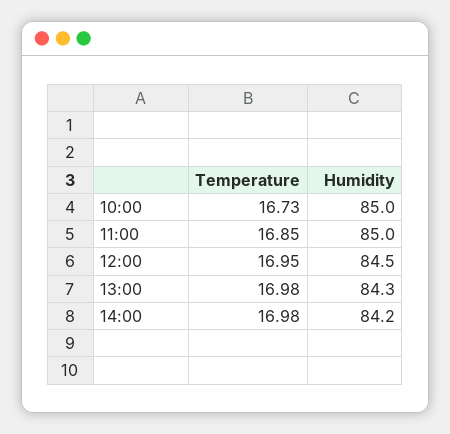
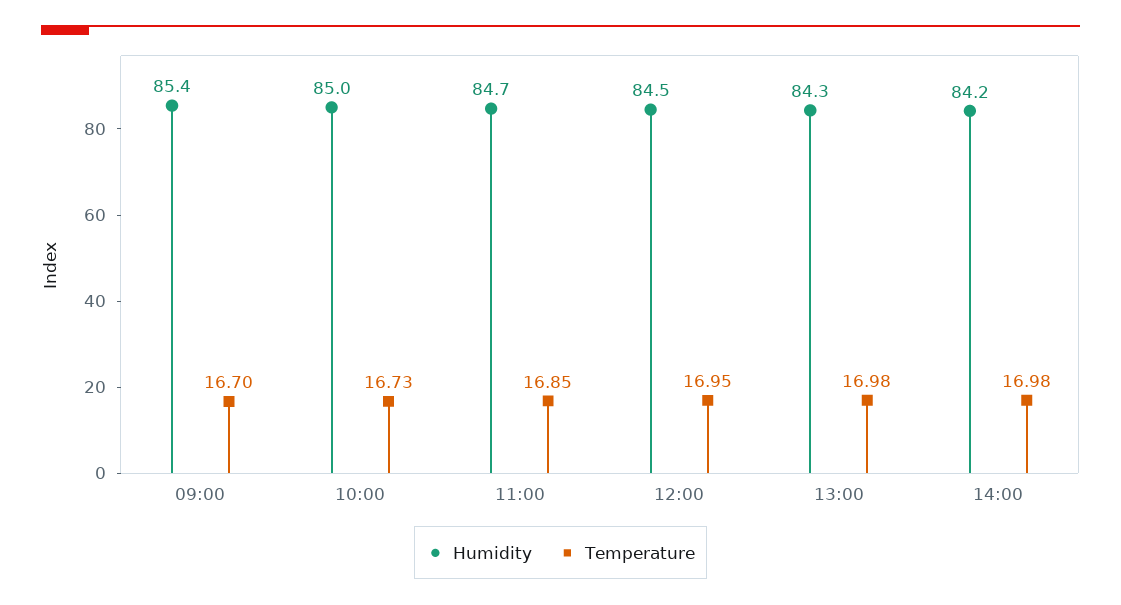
  {
    "Temperature": {
      "10:00": 16.73,
      "11:00": 16.85,
      "12:00": 16.95,
      "13:00": 16.98,
-     "14:00": 16.98
+     "14:00": 16.98,
+     "09:00": 16.7
    },
    "Humidity": {
      "10:00": 85,
-     "11:00": 85,
+     "11:00": 84.7,
      "12:00": 84.5,
      "13:00": 84.3,
-     "14:00": 84.2
+     "14:00": 84.2,
+     "09:00": 85.4
    }
  }

